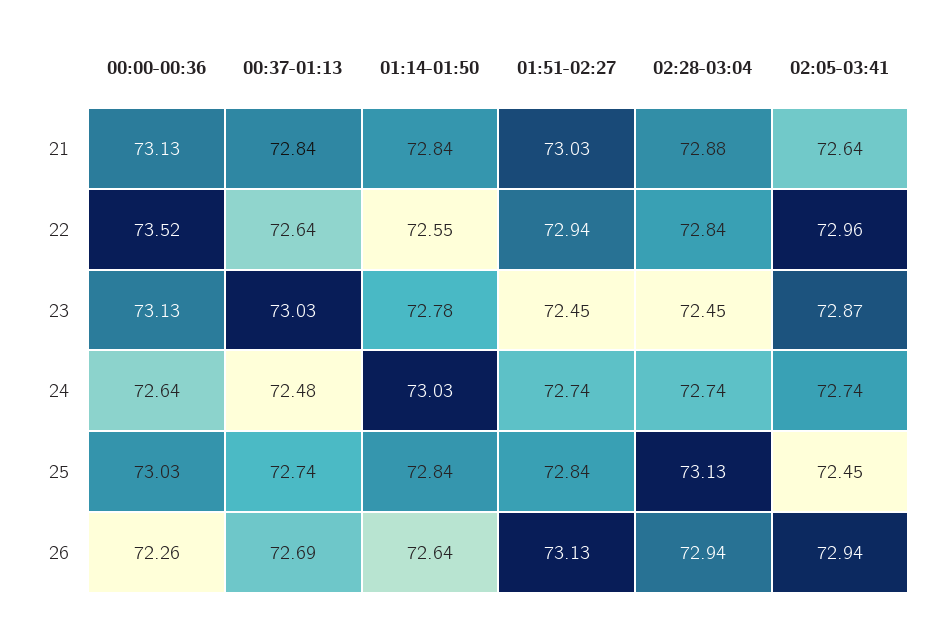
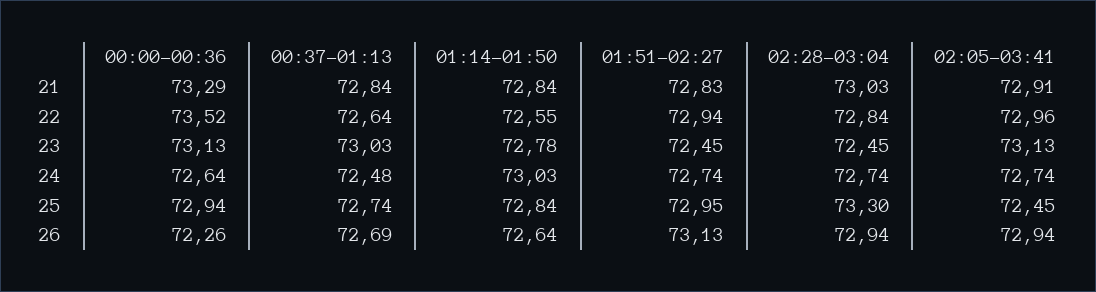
  {
    "00:00-00:36": {
-     "21": 73.13,
+     "21": 73.29,
      "22": 73.52,
      "23": 73.13,
      "24": 72.64,
-     "25": 73.03,
+     "25": 72.94,
      "26": 72.26
    },
    "00:37-01:13": {
      "21": 72.84,
      "22": 72.64,
      "23": 73.03,
      "24": 72.48,
      "25": 72.74,
      "26": 72.69
    },
    "01:14-01:50": {
      "21": 72.84,
      "22": 72.55,
      "23": 72.78,
      "24": 73.03,
      "25": 72.84,
      "26": 72.64
    },
    "01:51-02:27": {
-     "21": 73.03,
+     "21": 72.83,
      "22": 72.94,
      "23": 72.45,
      "24": 72.74,
-     "25": 72.84,
+     "25": 72.95,
      "26": 73.13
    },
    "02:28-03:04": {
-     "21": 72.88,
+     "21": 73.03,
      "22": 72.84,
      "23": 72.45,
      "24": 72.74,
-     "25": 73.13,
+     "25": 73.3,
      "26": 72.94
    },
    "02:05-03:41": {
-     "21": 72.64,
+     "21": 72.91,
      "22": 72.96,
-     "23": 72.87,
+     "23": 73.13,
      "24": 72.74,
      "25": 72.45,
      "26": 72.94
    }
  }

